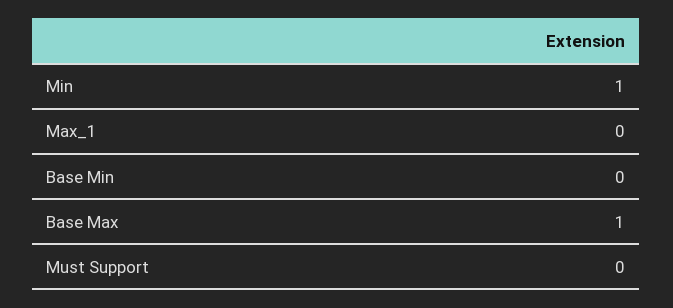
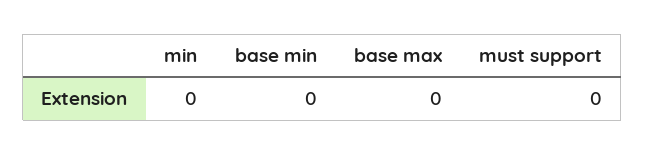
  {
-   "Min": 1,
+   "Min": 0,
-   "Max_1": 0,
    "Base Min": 0,
-   "Base Max": 1,
+   "Base Max": 0,
    "Must Support": 0
  }

